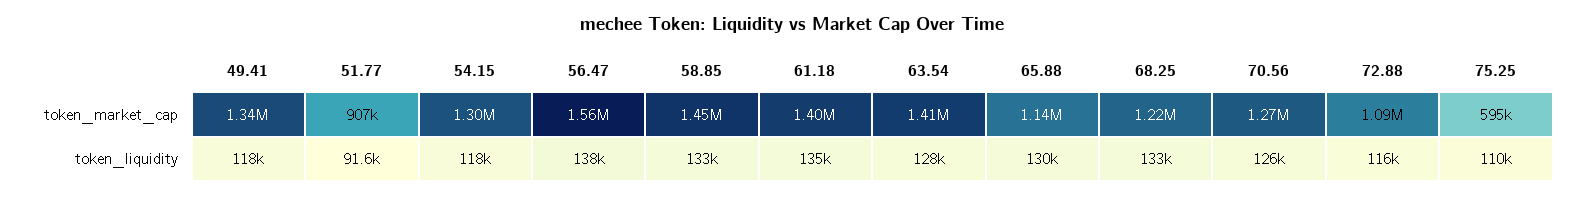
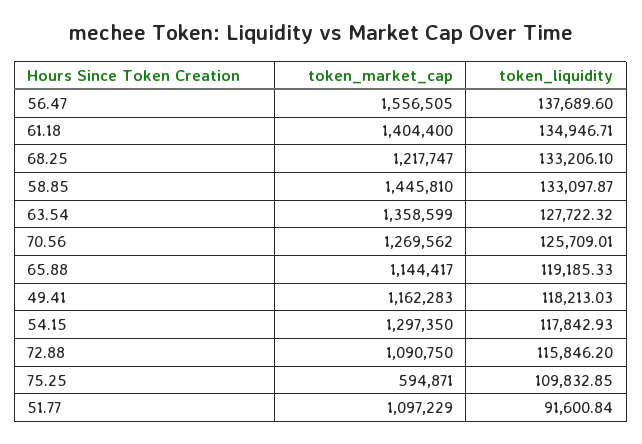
  {
    "49.41": {
-     "token_market_cap": 1340000,
+     "token_market_cap": 1162283,
      "token_liquidity": 118213.03
    },
    "51.77": {
-     "token_market_cap": 907000,
+     "token_market_cap": 1097229,
      "token_liquidity": 91600.84
    },
    "54.15": {
      "token_market_cap": 1297350,
      "token_liquidity": 117842.93
    },
    "56.47": {
      "token_market_cap": 1556505,
      "token_liquidity": 137689.6
    },
    "58.85": {
      "token_market_cap": 1445810,
      "token_liquidity": 133097.87
    },
    "61.18": {
      "token_market_cap": 1404400,
      "token_liquidity": 134946.71
    },
    "63.54": {
-     "token_market_cap": 1410000,
+     "token_market_cap": 1358599,
      "token_liquidity": 127722.32
    },
    "65.88": {
      "token_market_cap": 1144417,
-     "token_liquidity": 130000
+     "token_liquidity": 119185.33
    },
    "68.25": {
      "token_market_cap": 1217747,
      "token_liquidity": 133206.1
    },
    "70.56": {
      "token_market_cap": 1269562,
      "token_liquidity": 125709.01
    },
    "72.88": {
      "token_market_cap": 1090750,
      "token_liquidity": 115846.2
    },
    "75.25": {
      "token_market_cap": 594871,
      "token_liquidity": 109832.85
    }
  }

